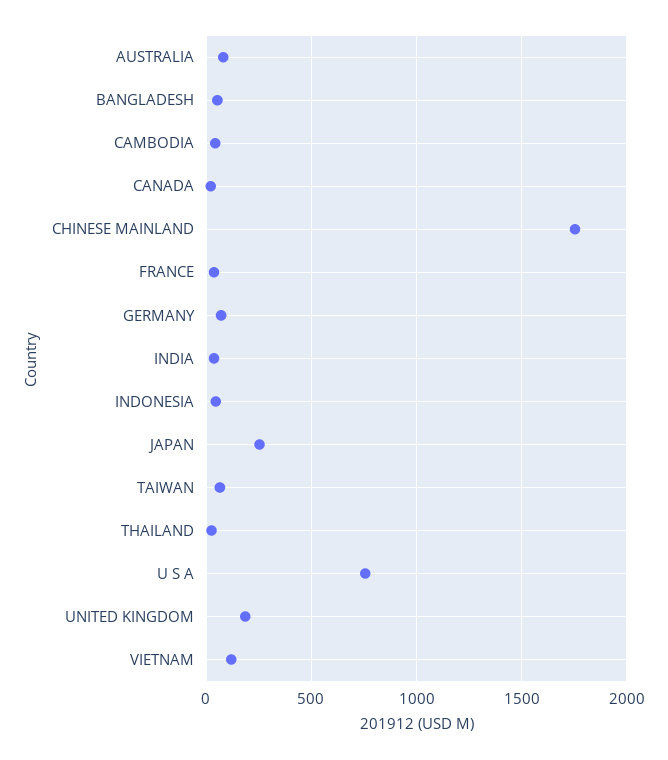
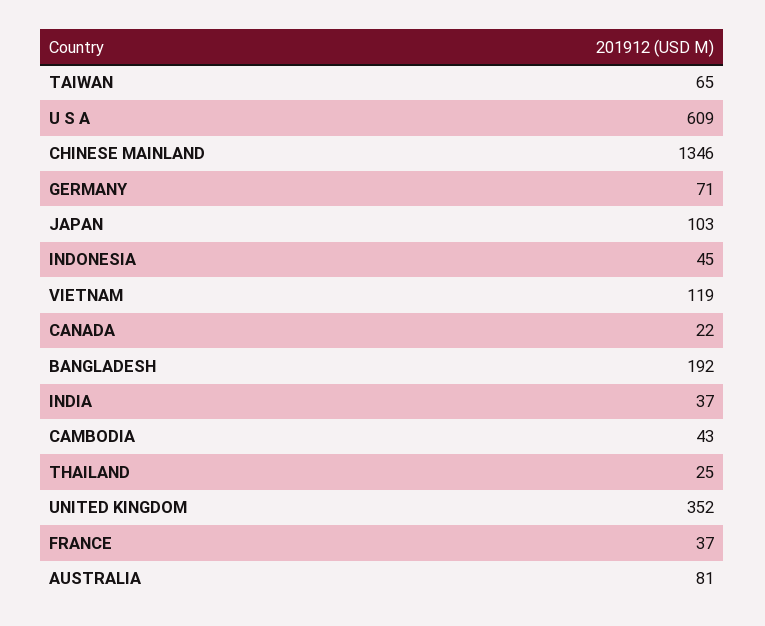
  {
    "AUSTRALIA": 81,
-   "BANGLADESH": 50,
+   "BANGLADESH": 192,
    "CAMBODIA": 43,
    "CANADA": 22,
-   "CHINESE MAINLAND": 1750,
+   "CHINESE MAINLAND": 1346,
    "FRANCE": 37,
    "GERMANY": 71,
    "INDIA": 37,
    "INDONESIA": 45,
-   "JAPAN": 250,
+   "JAPAN": 103,
    "TAIWAN": 65,
    "THAILAND": 25,
-   "U S A": 750,
+   "U S A": 609,
-   "UNITED KINGDOM": 200,
+   "UNITED KINGDOM": 352,
    "VIETNAM": 119
  }

